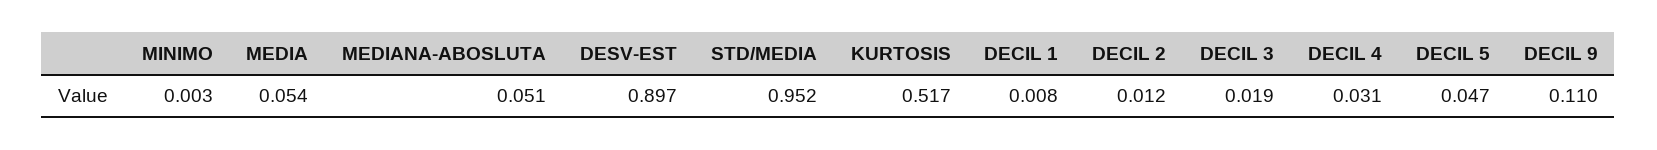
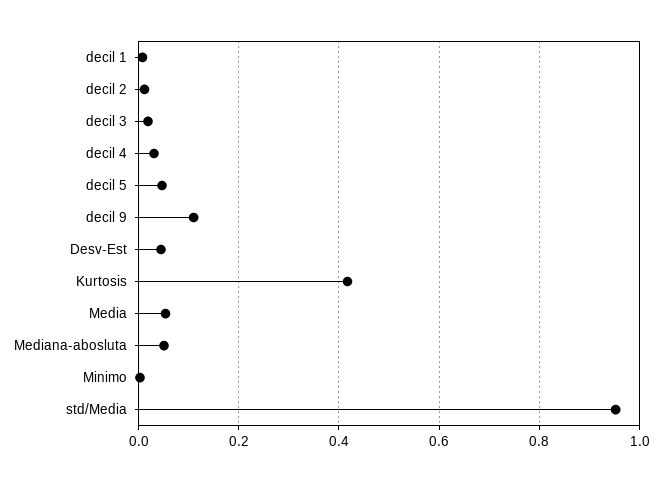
  {
    "MINIMO": 0.003,
    "MEDIA": 0.054,
    "MEDIANA-ABOSLUTA": 0.051,
-   "DESV-EST": 0.897,
+   "DESV-EST": 0.04,
    "STD/MEDIA": 0.952,
-   "KURTOSIS": 0.517,
+   "KURTOSIS": 0.42,
    "DECIL 1": 0.008,
    "DECIL 2": 0.012,
    "DECIL 3": 0.019,
    "DECIL 4": 0.031,
    "DECIL 5": 0.047,
    "DECIL 9": 0.11
  }

